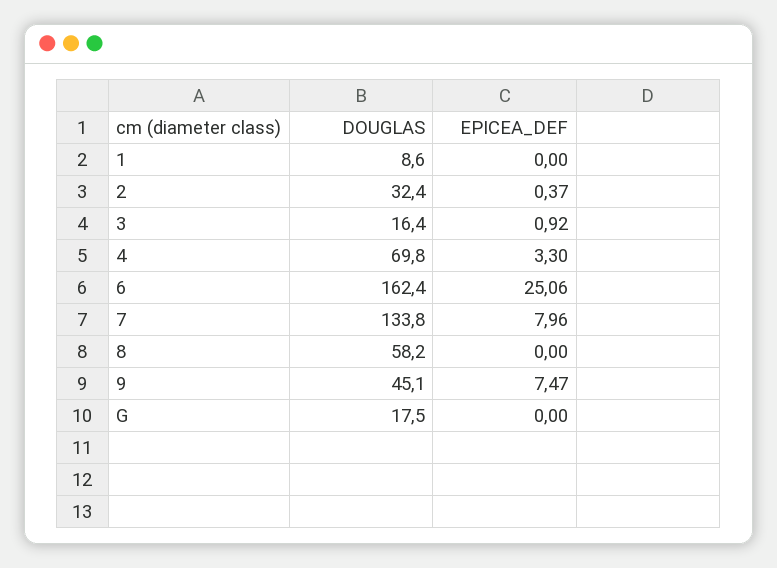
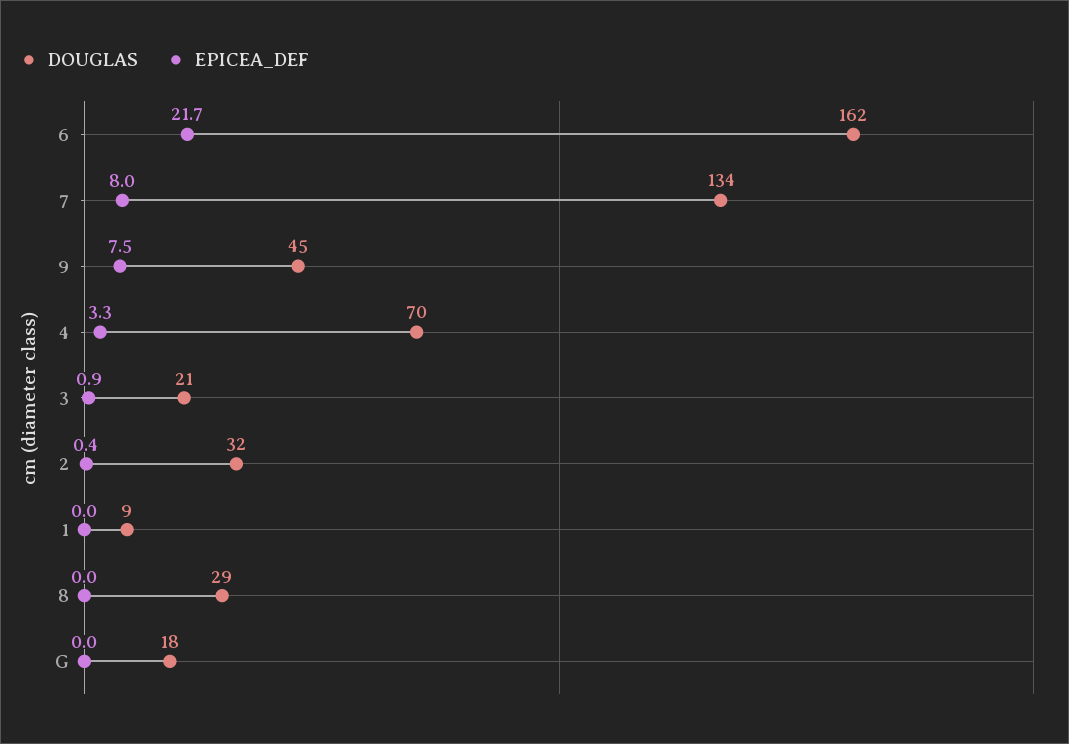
  {
    "DOUGLAS": {
      "1": 8.6,
      "2": 32.4,
-     "3": 16.4,
+     "3": 21,
      "4": 69.8,
      "6": 162.4,
      "7": 133.8,
-     "8": 58.2,
+     "8": 29,
      "9": 45.1,
      "G": 17.5
    },
    "EPICEA_DEF": {
      "1": 0,
      "2": 0.37,
      "3": 0.92,
      "4": 3.3,
-     "6": 25.06,
+     "6": 21.7,
      "7": 7.96,
      "8": 0,
      "9": 7.47,
      "G": 0
    }
  }

